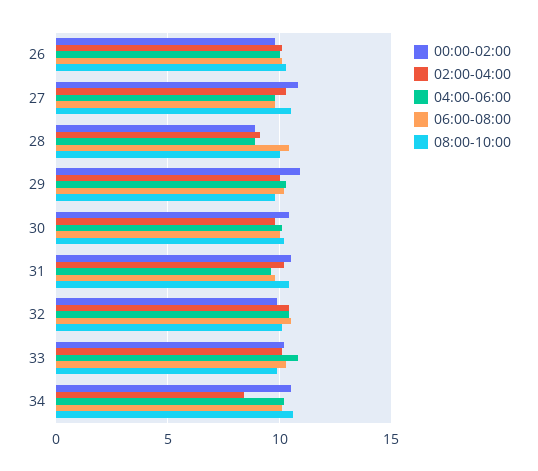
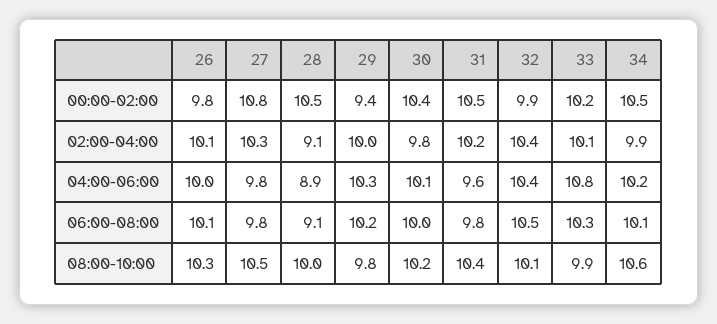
  {
    "00:00-02:00": {
      "26": 9.8,
      "27": 10.8,
-     "28": 9,
+     "28": 10.5,
-     "29": 11,
+     "29": 9.4,
      "30": 10.4,
      "31": 10.5,
      "32": 9.9,
      "33": 10.2,
      "34": 10.5
    },
    "02:00-04:00": {
      "26": 10.1,
      "27": 10.3,
      "28": 9.1,
      "29": 10,
      "30": 9.8,
      "31": 10.2,
      "32": 10.4,
      "33": 10.1,
-     "34": 8.5
+     "34": 9.9
    },
    "04:00-06:00": {
      "26": 10,
      "27": 9.8,
      "28": 8.9,
      "29": 10.3,
      "30": 10.1,
      "31": 9.6,
      "32": 10.4,
      "33": 10.8,
      "34": 10.2
    },
    "06:00-08:00": {
      "26": 10.1,
      "27": 9.8,
-     "28": 10.5,
+     "28": 9.1,
      "29": 10.2,
      "30": 10,
      "31": 9.8,
      "32": 10.5,
      "33": 10.3,
      "34": 10.1
    },
    "08:00-10:00": {
      "26": 10.3,
      "27": 10.5,
      "28": 10,
      "29": 9.8,
      "30": 10.2,
      "31": 10.4,
      "32": 10.1,
      "33": 9.9,
      "34": 10.6
    }
  }

